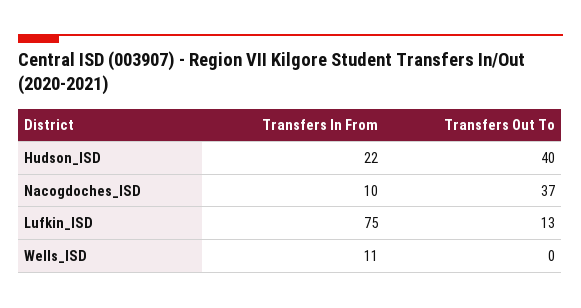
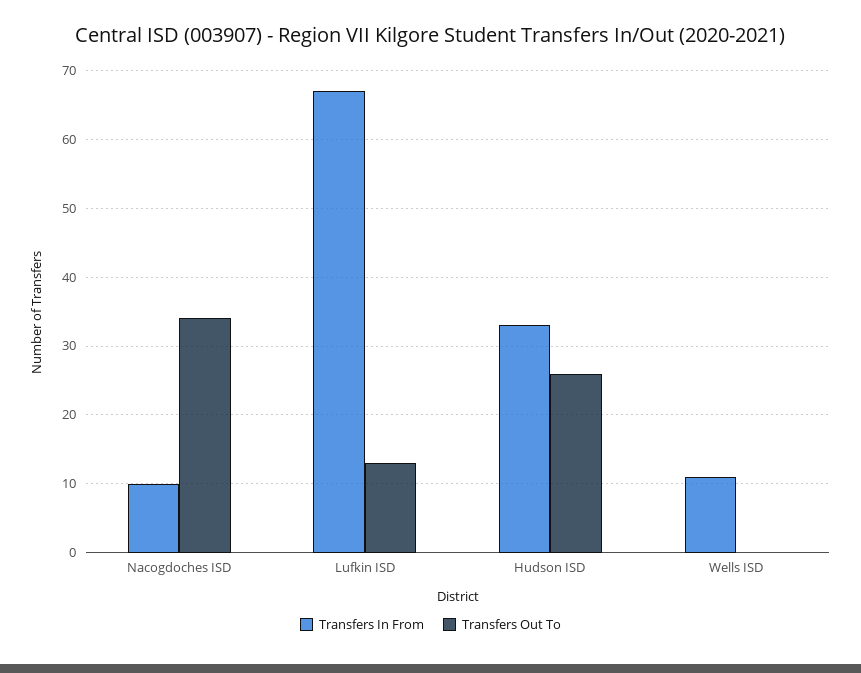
  {
    "Transfers In From": {
-     "Hudson_ISD": 22,
+     "Hudson_ISD": 33,
      "Nacogdoches_ISD": 10,
-     "Lufkin_ISD": 75,
+     "Lufkin_ISD": 67,
      "Wells_ISD": 11
    },
    "Transfers Out To": {
-     "Hudson_ISD": 40,
+     "Hudson_ISD": 26,
-     "Nacogdoches_ISD": 37,
+     "Nacogdoches_ISD": 34,
      "Lufkin_ISD": 13,
      "Wells_ISD": 0
    }
  }

